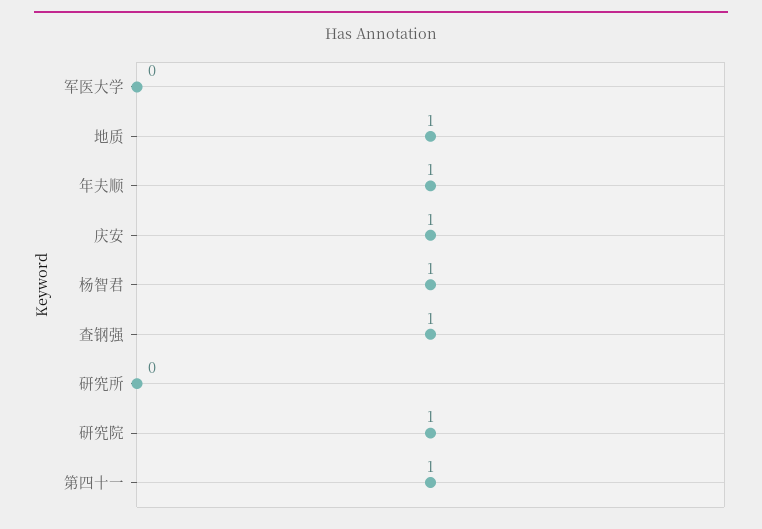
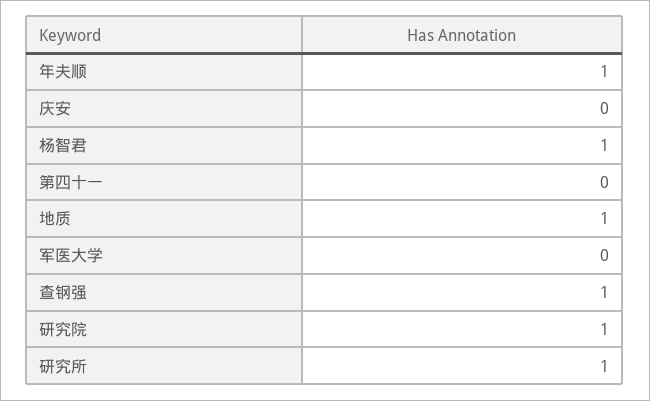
  {
    "军医大学": 0,
    "地质": 1,
    "年夫顺": 1,
-   "庆安": 1,
+   "庆安": 0,
    "杨智君": 1,
    "查钢强": 1,
-   "研究所": 0,
+   "研究所": 1,
    "研究院": 1,
-   "第四十一": 1
+   "第四十一": 0
  }

